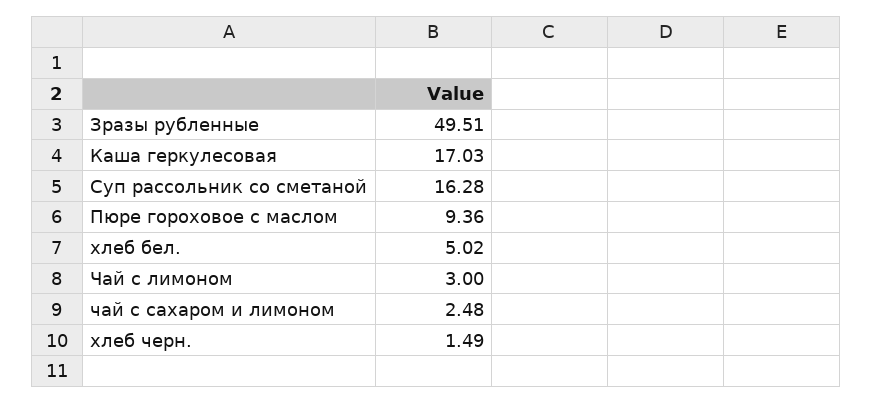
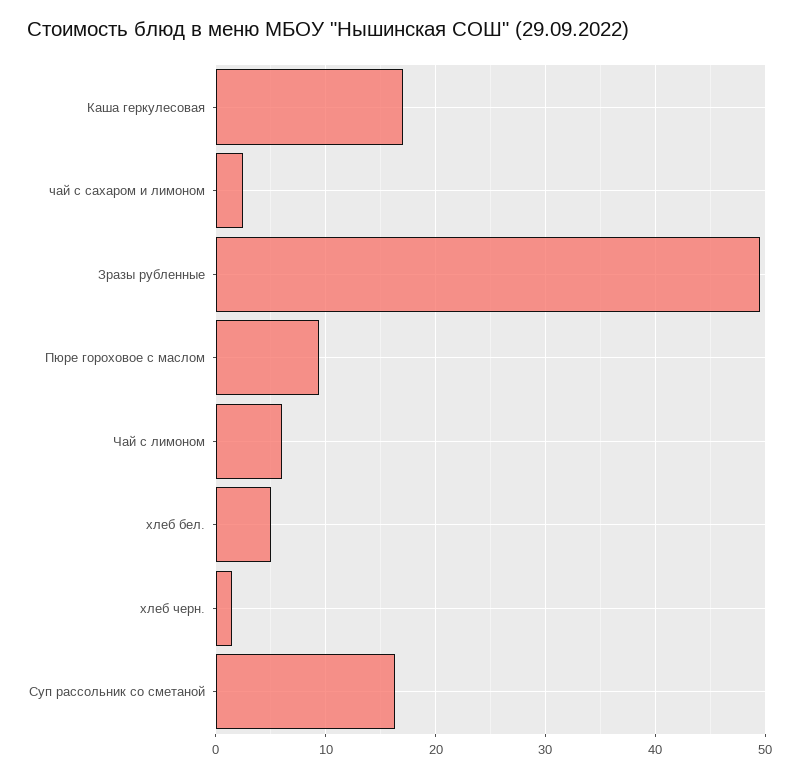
  {
    "Зразы рубленные": 49.51,
    "Каша геркулесовая": 17.03,
    "Суп рассольник со сметаной": 16.28,
    "Пюре гороховое с маслом": 9.36,
    "хлеб бел.": 5.02,
-   "Чай с лимоном": 3,
+   "Чай с лимоном": 6,
    "чай с сахаром и лимоном": 2.48,
    "хлеб черн.": 1.49
  }

